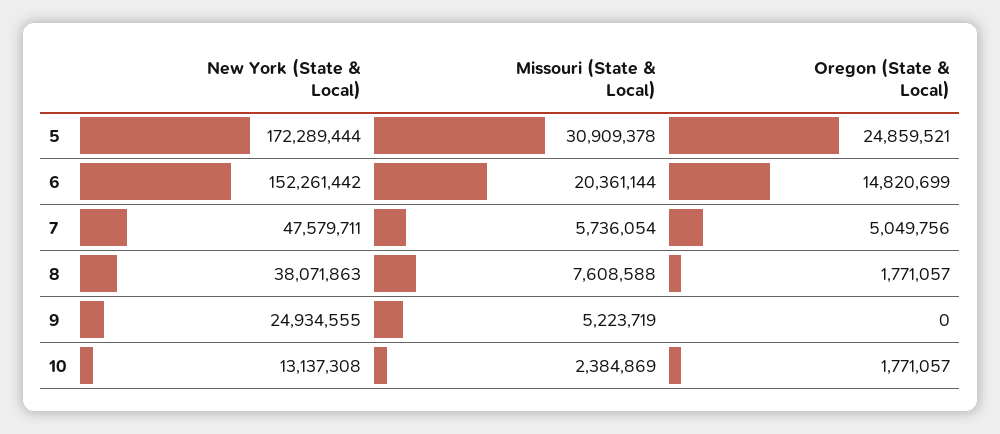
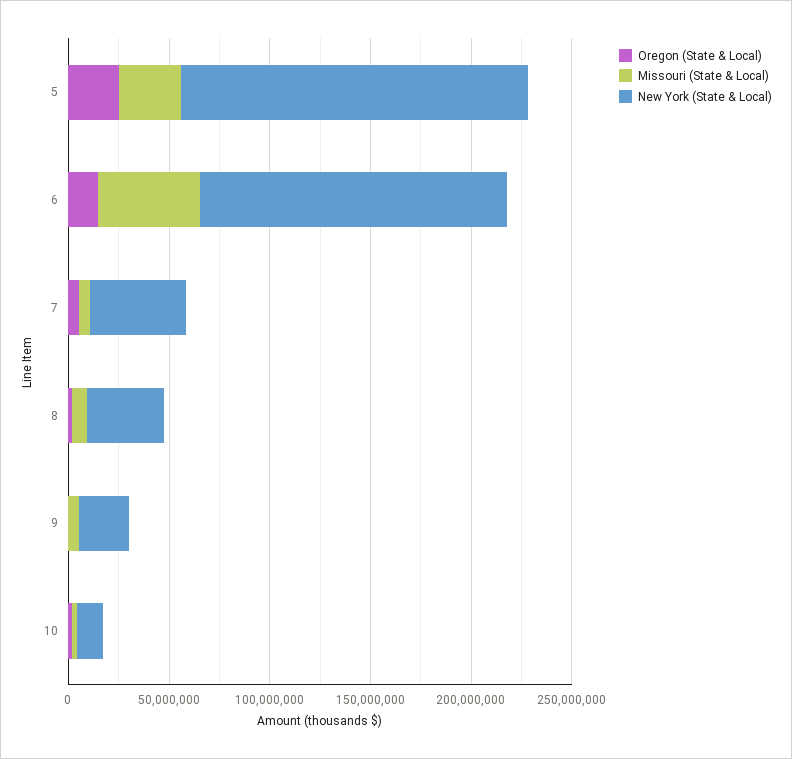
  {
    "New York (State & Local)": {
      "5": 172289444,
      "6": 152261442,
      "7": 47579711,
      "8": 38071863,
      "9": 24934555,
      "10": 13137308
    },
    "Missouri (State & Local)": {
      "5": 30909378,
-     "6": 20361144,
+     "6": 50000000,
      "7": 5736054,
      "8": 7608588,
      "9": 5223719,
      "10": 2384869
    },
    "Oregon (State & Local)": {
      "5": 24859521,
      "6": 14820699,
      "7": 5049756,
      "8": 1771057,
      "9": 0,
      "10": 1771057
    }
  }

